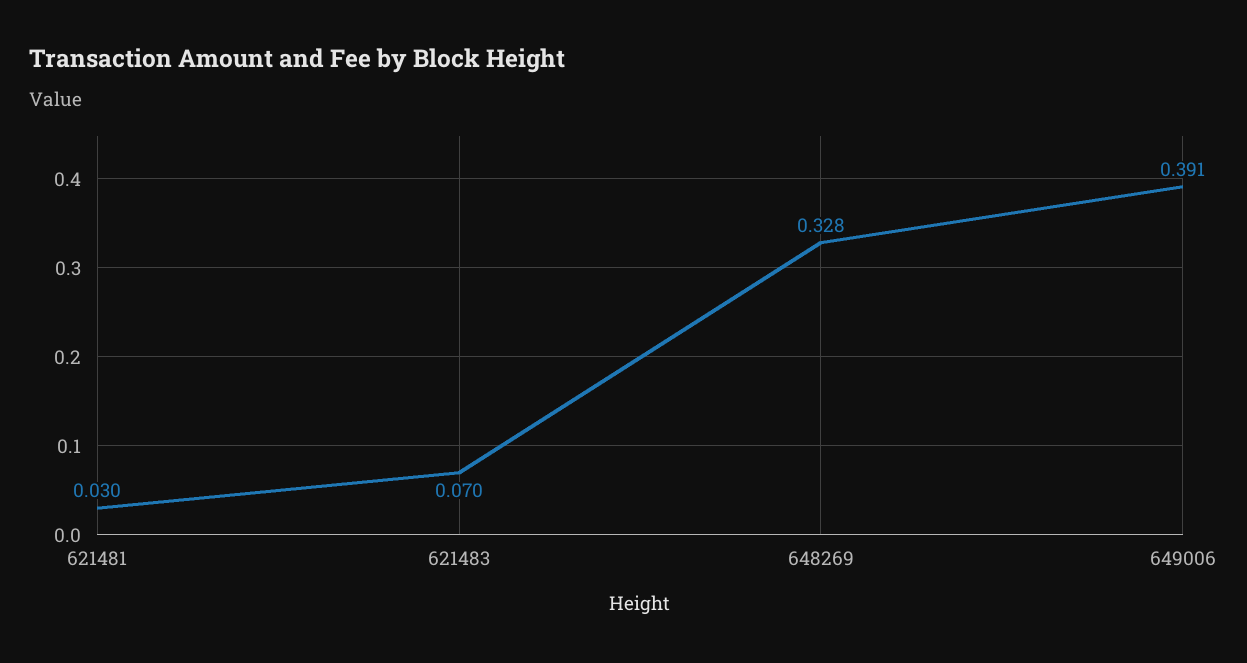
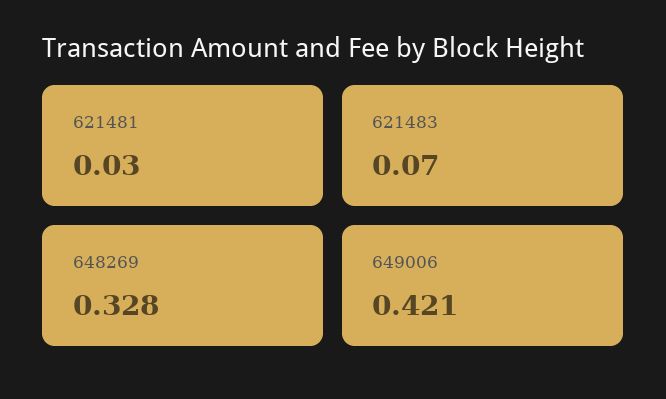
  {
    "621481": 0.03,
    "621483": 0.07,
    "648269": 0.328,
-   "649006": 0.391
+   "649006": 0.421
  }

